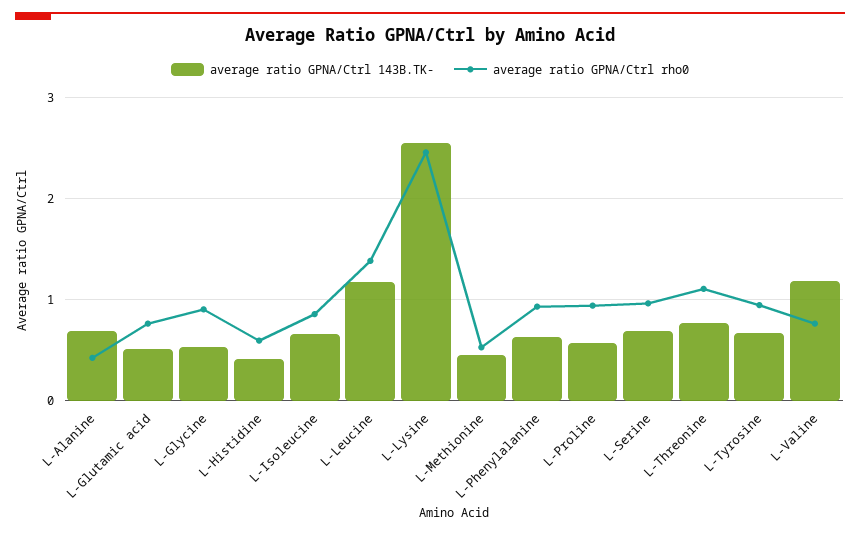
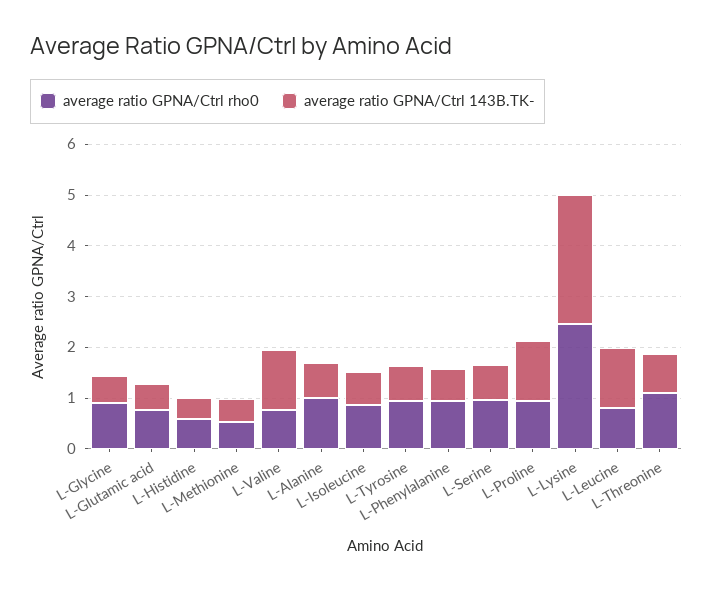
  {
    "average ratio GPNA/Ctrl 143B.TK-": {
      "L-Alanine": 0.7,
      "L-Glutamic acid": 0.5,
      "L-Glycine": 0.5,
      "L-Histidine": 0.4,
      "L-Isoleucine": 0.7,
      "L-Leucine": 1.2,
      "L-Lysine": 2.5,
      "L-Methionine": 0.5,
      "L-Phenylalanine": 0.6,
-     "L-Proline": 0.6,
+     "L-Proline": 1.2,
      "L-Serine": 0.7,
      "L-Threonine": 0.8,
      "L-Tyrosine": 0.7,
      "L-Valine": 1.2
    },
    "average ratio GPNA/Ctrl rho0": {
-     "L-Alanine": 0.4,
+     "L-Alanine": 1,
      "L-Glutamic acid": 0.8,
      "L-Glycine": 0.9,
      "L-Histidine": 0.6,
      "L-Isoleucine": 0.9,
-     "L-Leucine": 1.4,
+     "L-Leucine": 0.8,
      "L-Lysine": 2.5,
      "L-Methionine": 0.5,
      "L-Phenylalanine": 0.9,
      "L-Proline": 0.9,
      "L-Serine": 1,
      "L-Threonine": 1.1,
      "L-Tyrosine": 0.9,
      "L-Valine": 0.8
    }
  }

